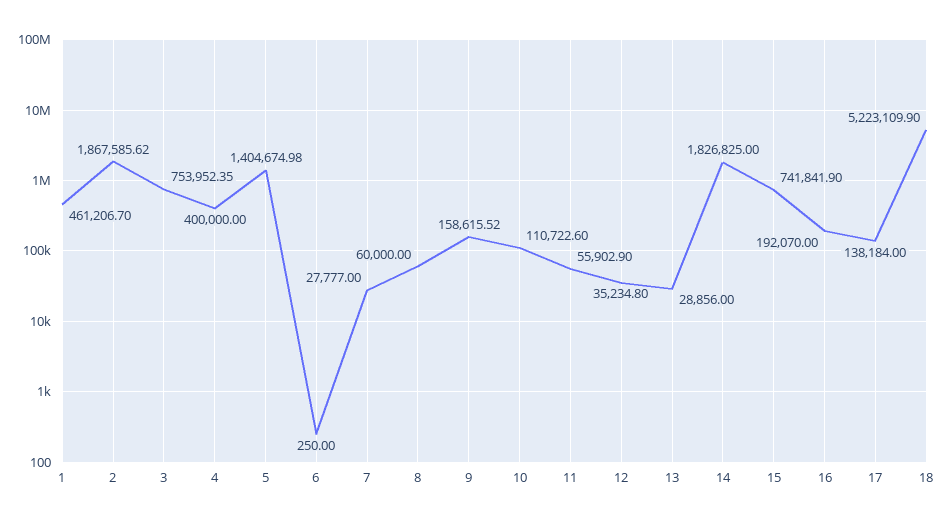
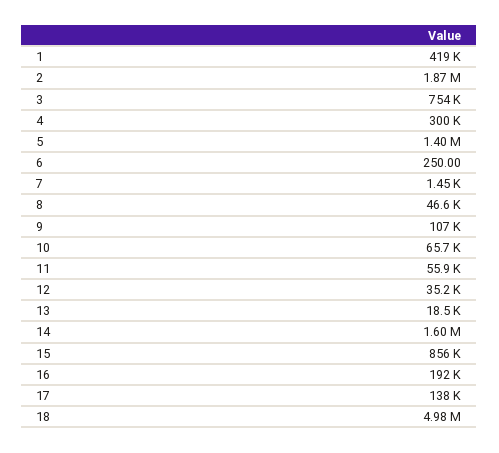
  {
-   "1": 461206.7,
+   "1": 419000,
    "2": 1867585.62,
    "3": 753952.35,
-   "4": 400000,
+   "4": 300000,
    "5": 1404674.98,
    "6": 250,
-   "7": 27777,
+   "7": 1450,
-   "8": 60000,
+   "8": 46600,
-   "9": 158615.52,
+   "9": 107000,
-   "10": 110722.6,
+   "10": 65700,
    "11": 55902.9,
    "12": 35234.8,
-   "13": 28856,
+   "13": 18500,
-   "14": 1826825,
+   "14": 1600000,
-   "15": 741841.9,
+   "15": 856000,
    "16": 192070,
    "17": 138184,
-   "18": 5223109.9
+   "18": 4980000
  }

